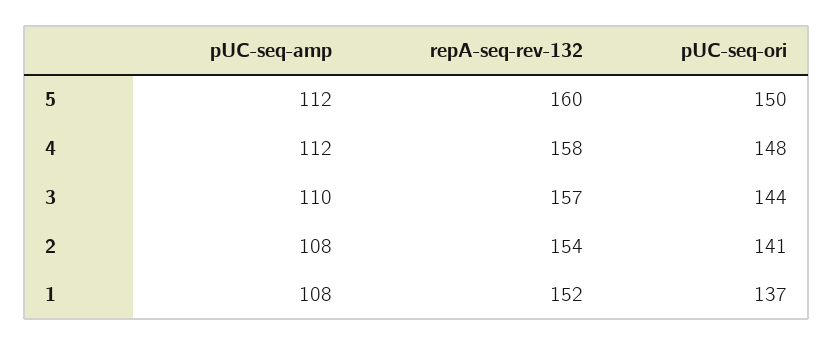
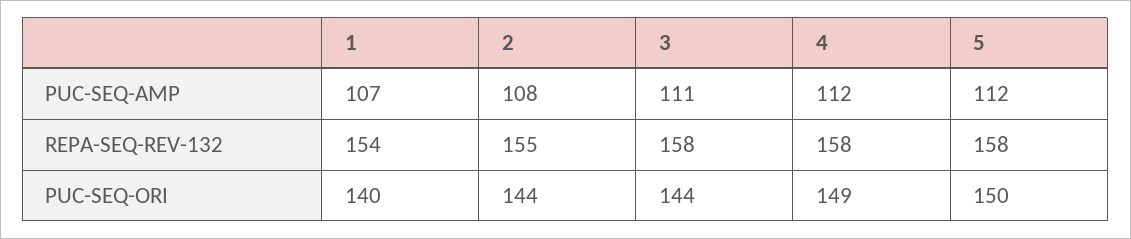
  {
    "pUC-seq-amp": {
      "5": 112,
      "4": 112,
-     "3": 110,
+     "3": 111,
      "2": 108,
-     "1": 108
+     "1": 107
    },
    "repA-seq-rev-132": {
-     "5": 160,
+     "5": 158,
      "4": 158,
-     "3": 157,
+     "3": 158,
-     "2": 154,
+     "2": 155,
-     "1": 152
+     "1": 154
    },
    "pUC-seq-ori": {
      "5": 150,
-     "4": 148,
+     "4": 149,
      "3": 144,
-     "2": 141,
+     "2": 144,
-     "1": 137
+     "1": 140
    }
  }

